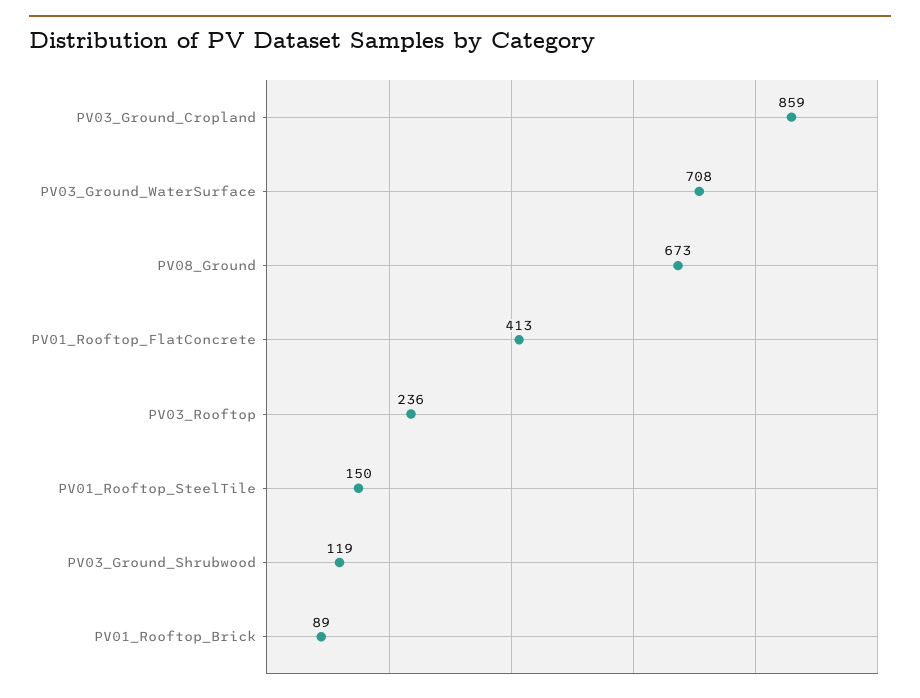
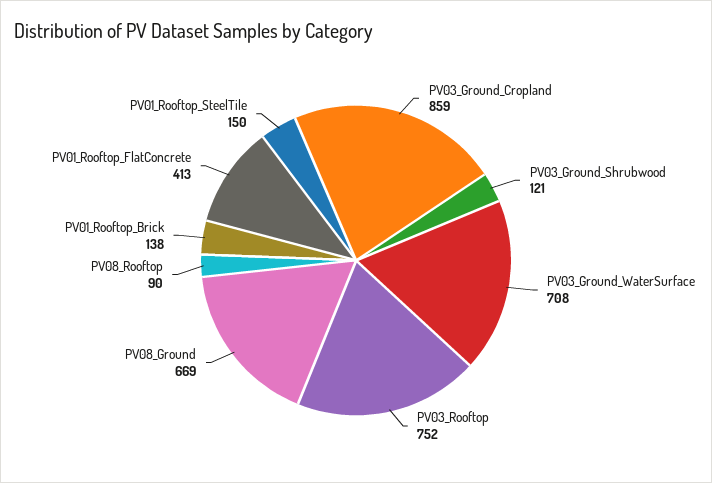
  {
    "PV03_Ground_Cropland": 859,
    "PV03_Ground_WaterSurface": 708,
-   "PV08_Ground": 673,
+   "PV08_Ground": 669,
    "PV01_Rooftop_FlatConcrete": 413,
-   "PV03_Rooftop": 236,
+   "PV03_Rooftop": 752,
    "PV01_Rooftop_SteelTile": 150,
-   "PV03_Ground_Shrubwood": 119,
+   "PV03_Ground_Shrubwood": 121,
-   "PV01_Rooftop_Brick": 89
+   "PV01_Rooftop_Brick": 138,
+   "PV08_Rooftop": 90
  }

